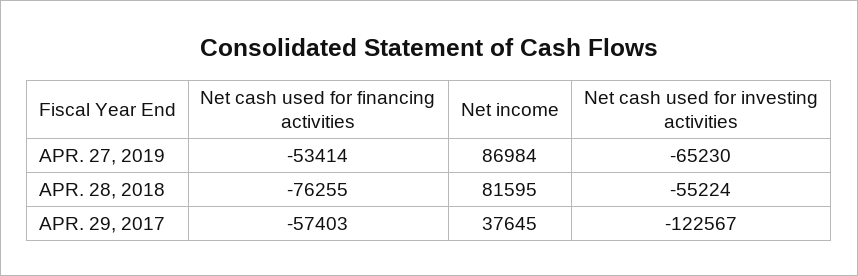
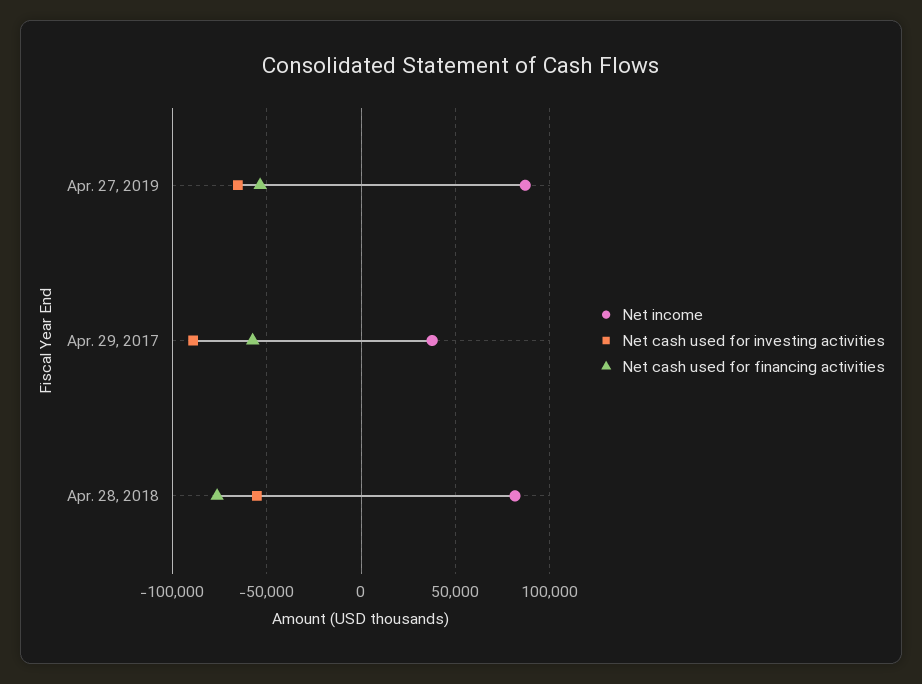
  {
    "Net cash used for financing activities": {
      "APR. 27, 2019": -53414,
      "APR. 28, 2018": -76255,
      "APR. 29, 2017": -57403
    },
    "Net income": {
      "APR. 27, 2019": 86984,
      "APR. 28, 2018": 81595,
      "APR. 29, 2017": 37645
    },
    "Net cash used for investing activities": {
      "APR. 27, 2019": -65230,
      "APR. 28, 2018": -55224,
-     "APR. 29, 2017": -122567
+     "APR. 29, 2017": -90000
    }
  }

